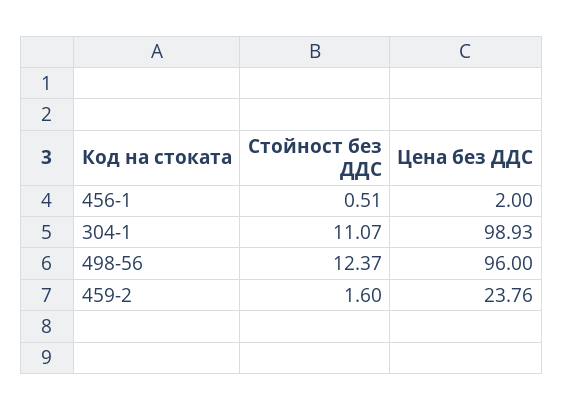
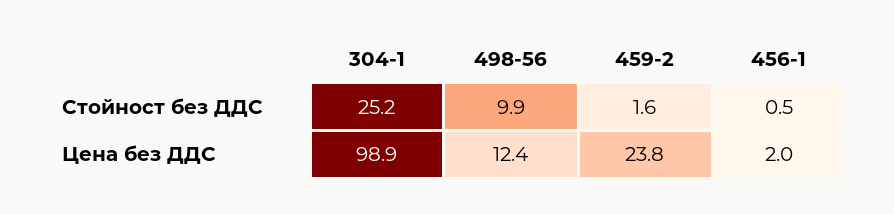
  {
    "Стойност без ДДС": {
      "456-1": 0.51,
-     "304-1": 11.07,
+     "304-1": 25.2,
-     "498-56": 12.37,
+     "498-56": 9.9,
      "459-2": 1.6
    },
    "Цена без ДДС": {
      "456-1": 2,
      "304-1": 98.93,
-     "498-56": 96,
+     "498-56": 12.4,
      "459-2": 23.76
    }
  }

